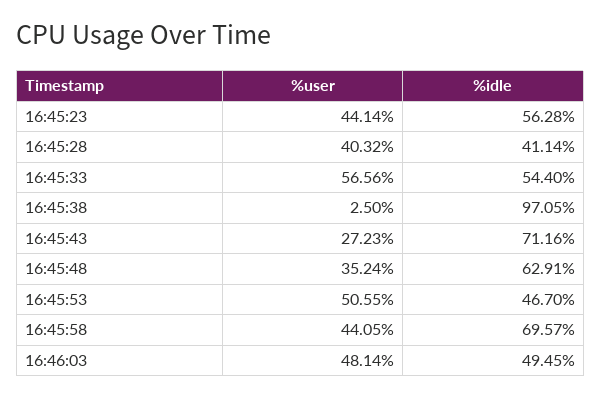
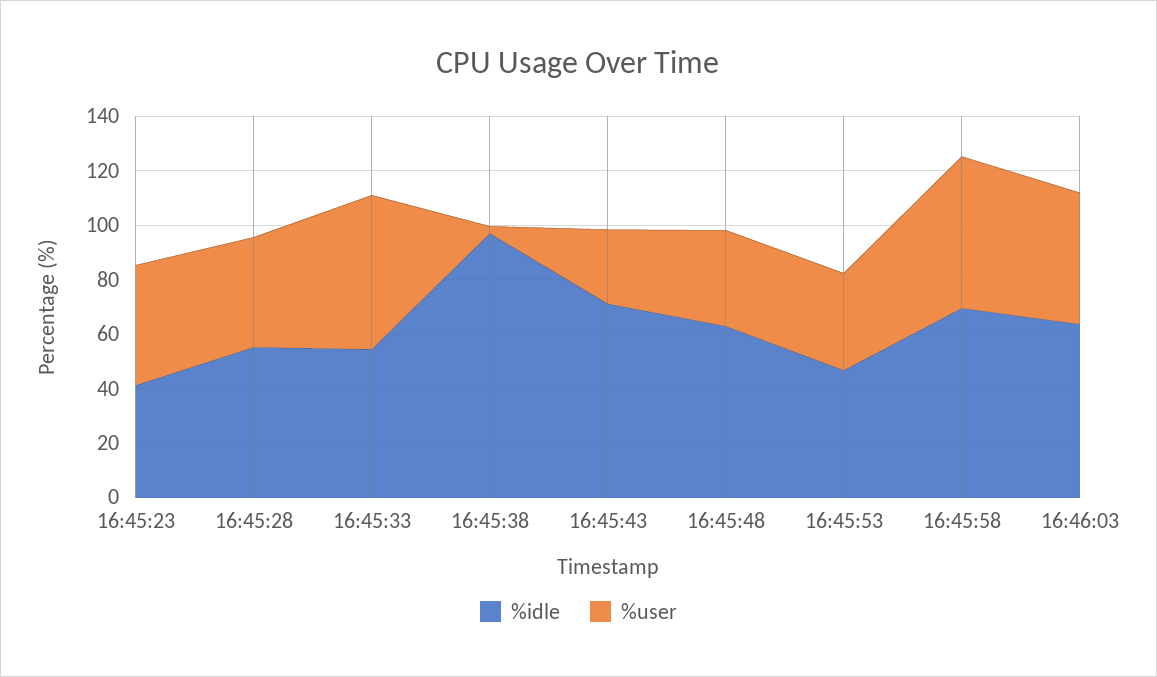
  {
    "%user": {
      "16:45:23": 44.14,
      "16:45:28": 40.32,
      "16:45:33": 56.56,
      "16:45:38": 2.5,
      "16:45:43": 27.23,
      "16:45:48": 35.24,
-     "16:45:53": 50.55,
+     "16:45:53": 35,
-     "16:45:58": 44.05,
+     "16:45:58": 55,
      "16:46:03": 48.14
    },
    "%idle": {
-     "16:45:23": 56.28,
+     "16:45:23": 40,
-     "16:45:28": 41.14,
+     "16:45:28": 55,
      "16:45:33": 54.4,
      "16:45:38": 97.05,
      "16:45:43": 71.16,
      "16:45:48": 62.91,
      "16:45:53": 46.7,
      "16:45:58": 69.57,
-     "16:46:03": 49.45
+     "16:46:03": 65
    }
  }

